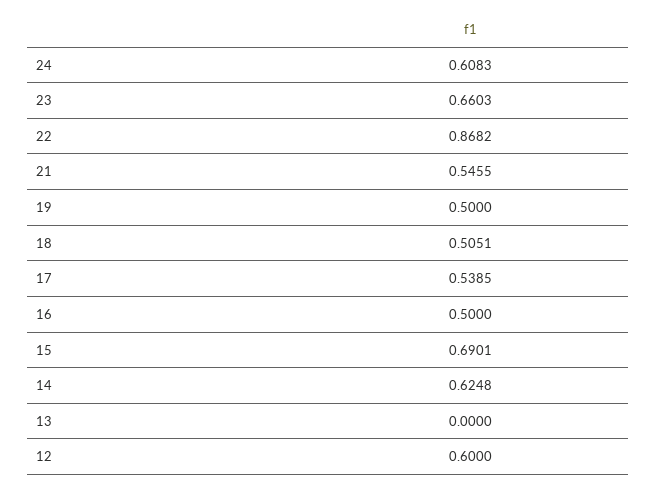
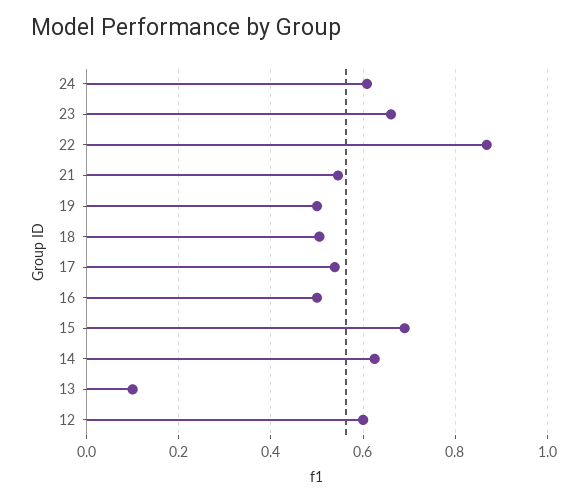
  {
    "24": 0.6083,
    "23": 0.6603,
    "22": 0.8682,
    "21": 0.5455,
    "19": 0.5,
    "18": 0.5051,
    "17": 0.5385,
    "16": 0.5,
    "15": 0.6901,
    "14": 0.6248,
-   "13": 0,
+   "13": 0.1,
    "12": 0.6
  }

